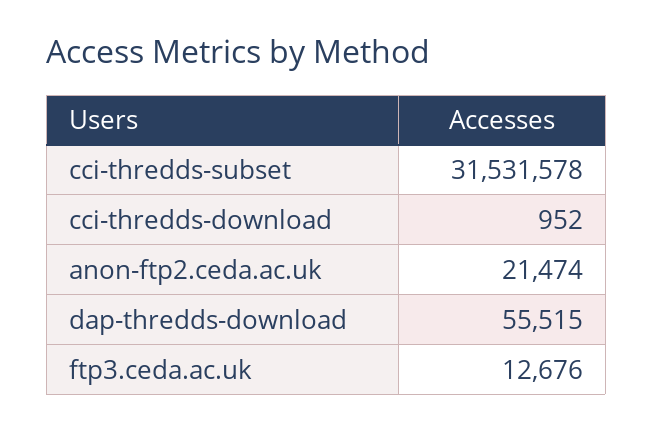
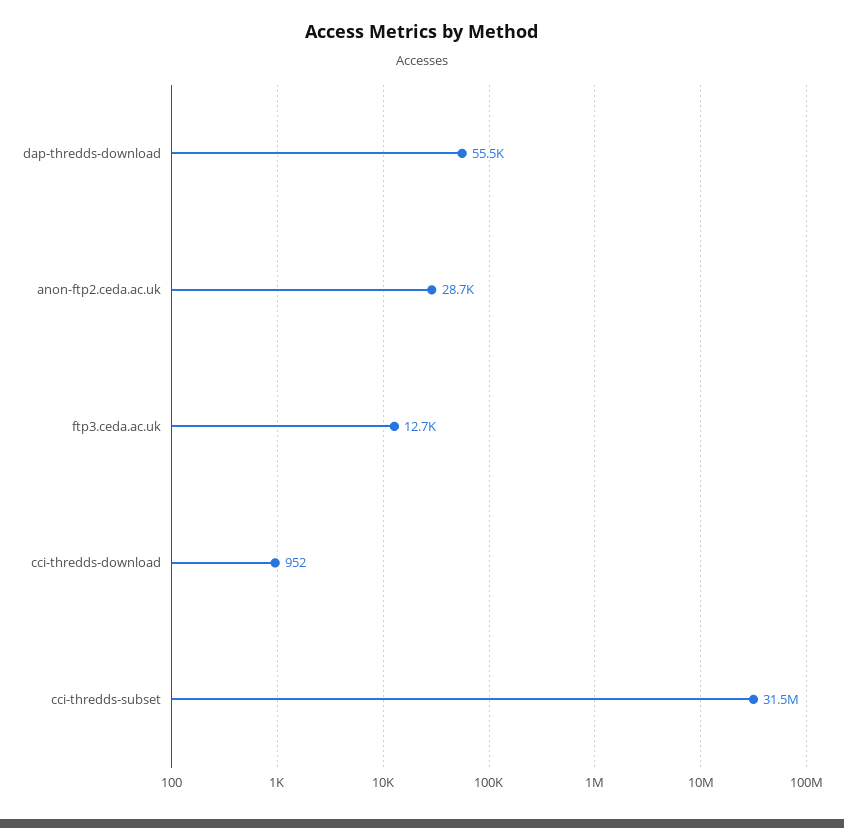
  {
    "cci-thredds-subset": 31531578,
    "cci-thredds-download": 952,
-   "anon-ftp2.ceda.ac.uk": 21474,
+   "anon-ftp2.ceda.ac.uk": 28700,
    "dap-thredds-download": 55515,
    "ftp3.ceda.ac.uk": 12676
  }

